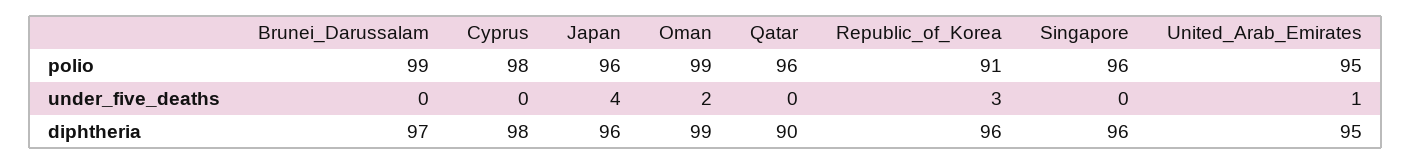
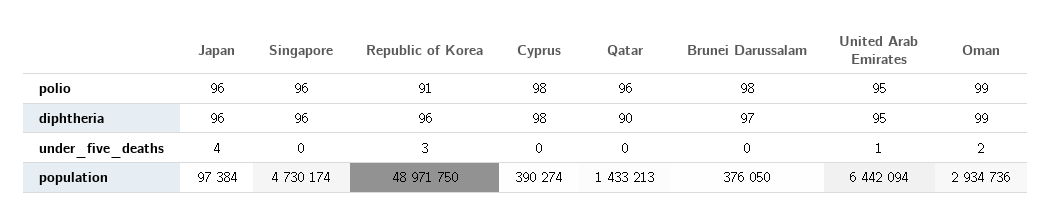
  {
    "Brunei_Darussalam": {
-     "polio": 99,
+     "polio": 98,
      "under_five_deaths": 0,
-     "diphtheria": 97
+     "diphtheria": 97,
+     "population": 376050
    },
    "Cyprus": {
      "polio": 98,
      "under_five_deaths": 0,
-     "diphtheria": 98
+     "diphtheria": 98,
+     "population": 390274
    },
    "Japan": {
      "polio": 96,
      "under_five_deaths": 4,
-     "diphtheria": 96
+     "diphtheria": 96,
+     "population": 97384
    },
    "Oman": {
      "polio": 99,
      "under_five_deaths": 2,
-     "diphtheria": 99
+     "diphtheria": 99,
+     "population": 2934736
    },
    "Qatar": {
      "polio": 96,
      "under_five_deaths": 0,
-     "diphtheria": 90
+     "diphtheria": 90,
+     "population": 1433213
    },
    "Republic_of_Korea": {
      "polio": 91,
      "under_five_deaths": 3,
-     "diphtheria": 96
+     "diphtheria": 96,
+     "population": 48971750
    },
    "Singapore": {
      "polio": 96,
      "under_five_deaths": 0,
-     "diphtheria": 96
+     "diphtheria": 96,
+     "population": 4730174
    },
    "United_Arab_Emirates": {
      "polio": 95,
      "under_five_deaths": 1,
-     "diphtheria": 95
+     "diphtheria": 95,
+     "population": 6442094
    }
  }

